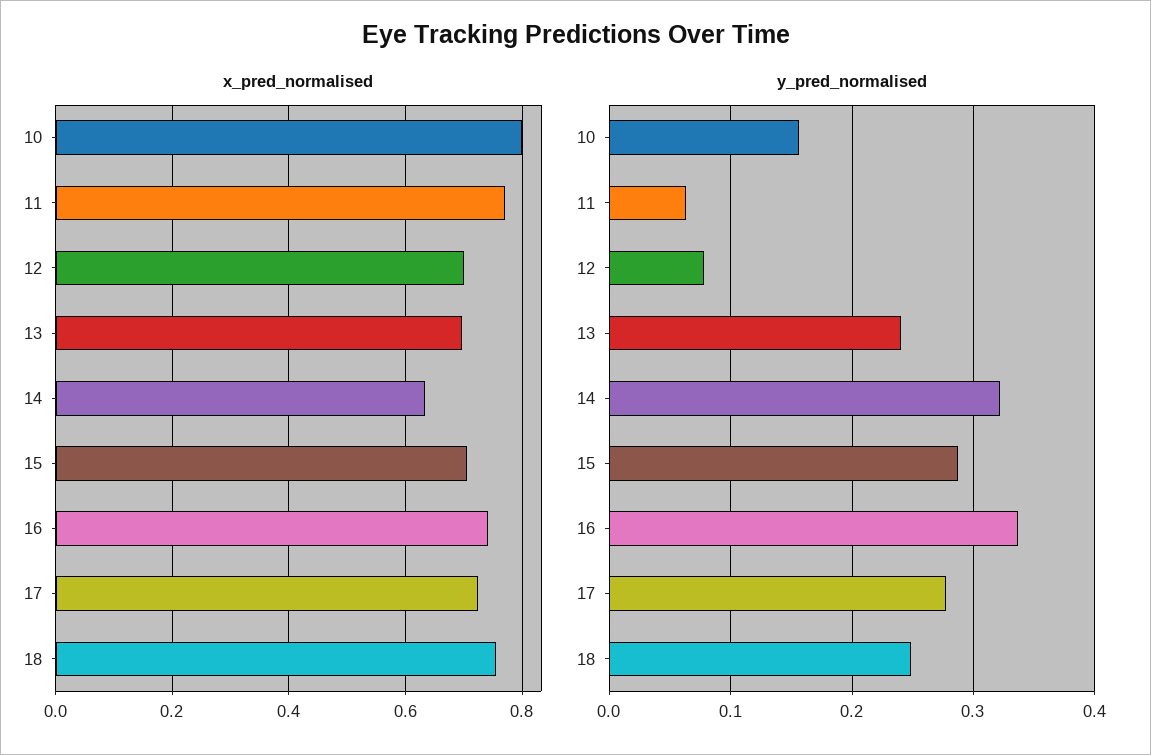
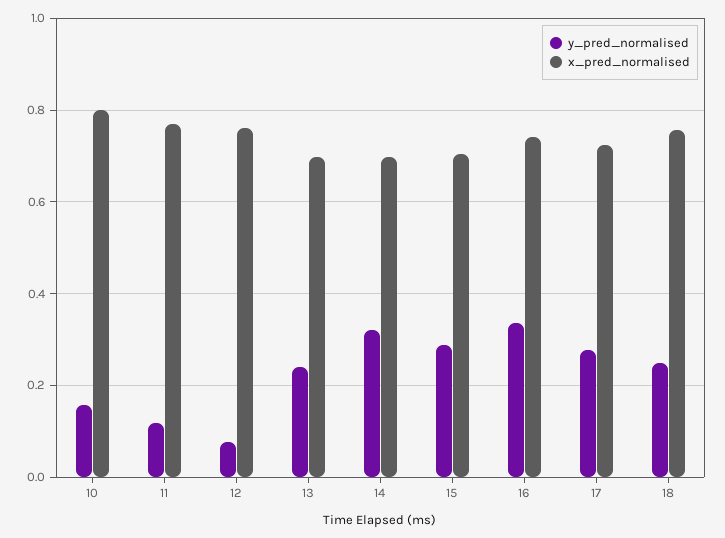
  {
    "x_pred_normalised": {
      "10": 0.8,
      "11": 0.76,
-     "12": 0.7,
+     "12": 0.76,
      "13": 0.7,
-     "14": 0.64,
+     "14": 0.7,
      "15": 0.7,
      "16": 0.74,
      "17": 0.72,
      "18": 0.76
    },
    "y_pred_normalised": {
      "10": 0.16,
-     "11": 0.06,
+     "11": 0.12,
      "12": 0.08,
      "13": 0.24,
      "14": 0.32,
      "15": 0.29,
      "16": 0.34,
      "17": 0.28,
      "18": 0.25
    }
  }

